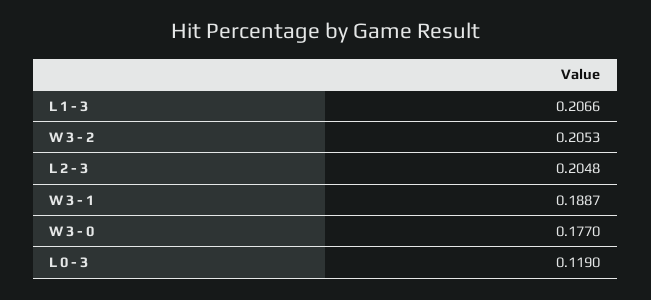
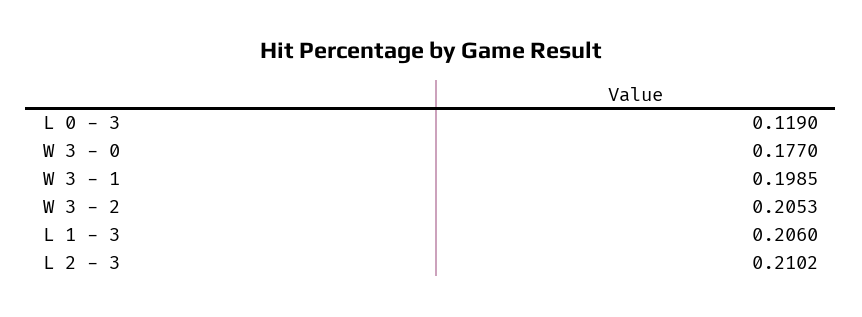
  {
-   "L 1 - 3": 0.2066,
+   "L 1 - 3": 0.206,
    "W 3 - 2": 0.2053,
-   "L 2 - 3": 0.2048,
+   "L 2 - 3": 0.2102,
-   "W 3 - 1": 0.1887,
+   "W 3 - 1": 0.1985,
    "W 3 - 0": 0.177,
    "L 0 - 3": 0.119
  }

